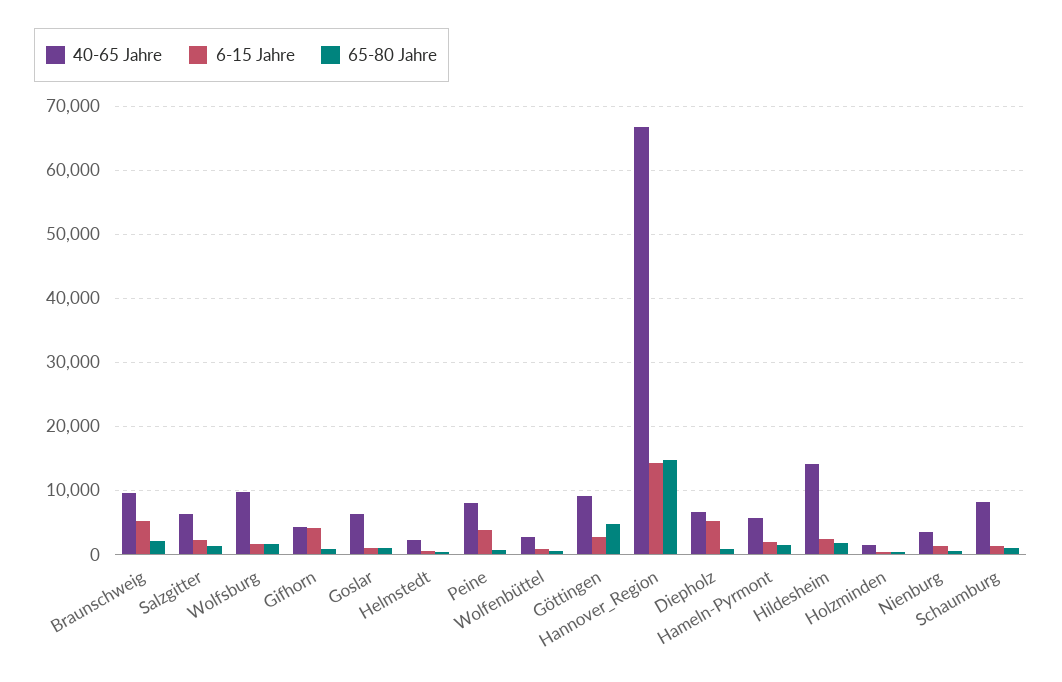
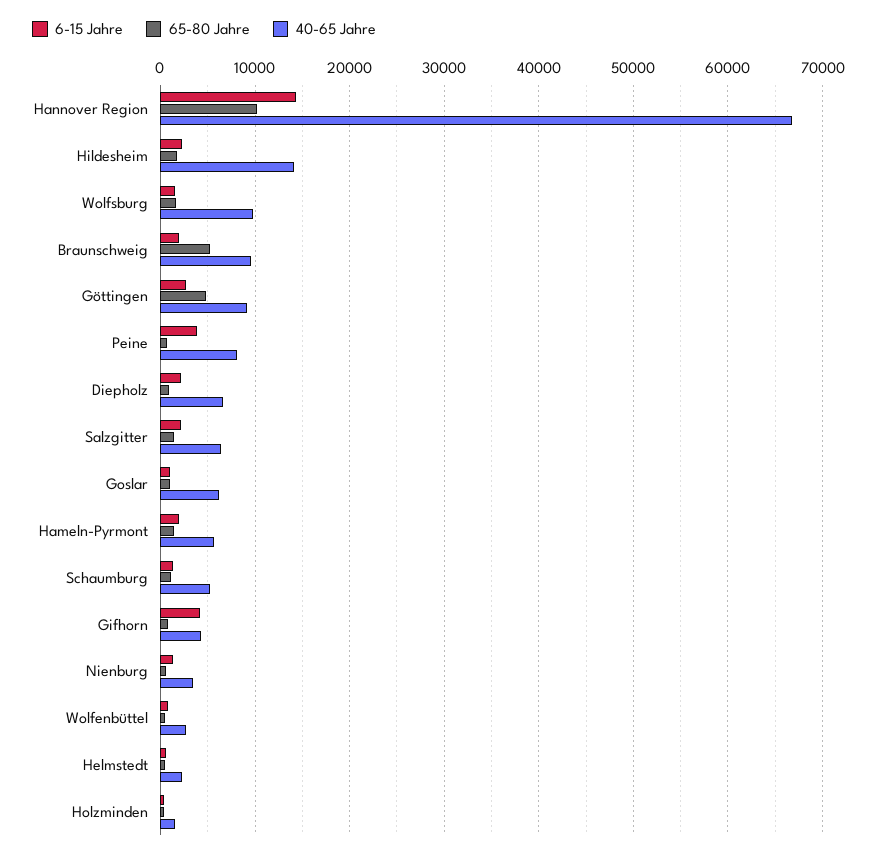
  {
    "40-65 Jahre": {
      "Braunschweig": 10000,
      "Salzgitter": 6000,
      "Wolfsburg": 10000,
      "Gifhorn": 4000,
      "Goslar": 6000,
      "Helmstedt": 2000,
      "Peine": 8000,
      "Wolfenbüttel": 3000,
      "Göttingen": 9000,
      "Hannover_Region": 67000,
      "Diepholz": 7000,
      "Hameln-Pyrmont": 6000,
      "Hildesheim": 14000,
      "Holzminden": 2000,
      "Nienburg": 3000,
-     "Schaumburg": 8000
+     "Schaumburg": 5000
    },
    "6-15 Jahre": {
-     "Braunschweig": 5000,
+     "Braunschweig": 2000,
      "Salzgitter": 2000,
      "Wolfsburg": 2000,
      "Gifhorn": 4000,
      "Goslar": 1000,
      "Helmstedt": 1000,
      "Peine": 4000,
      "Wolfenbüttel": 1000,
      "Göttingen": 3000,
      "Hannover_Region": 14000,
-     "Diepholz": 5000,
+     "Diepholz": 2000,
      "Hameln-Pyrmont": 2000,
      "Hildesheim": 2000,
      "Holzminden": 0,
      "Nienburg": 1000,
      "Schaumburg": 1000
    },
    "65-80 Jahre": {
-     "Braunschweig": 2000,
+     "Braunschweig": 5000,
      "Salzgitter": 1000,
      "Wolfsburg": 2000,
      "Gifhorn": 1000,
      "Goslar": 1000,
      "Helmstedt": 0,
      "Peine": 1000,
      "Wolfenbüttel": 1000,
      "Göttingen": 5000,
-     "Hannover_Region": 15000,
+     "Hannover_Region": 10000,
      "Diepholz": 1000,
      "Hameln-Pyrmont": 1000,
      "Hildesheim": 2000,
      "Holzminden": 0,
      "Nienburg": 1000,
      "Schaumburg": 1000
    }
  }

